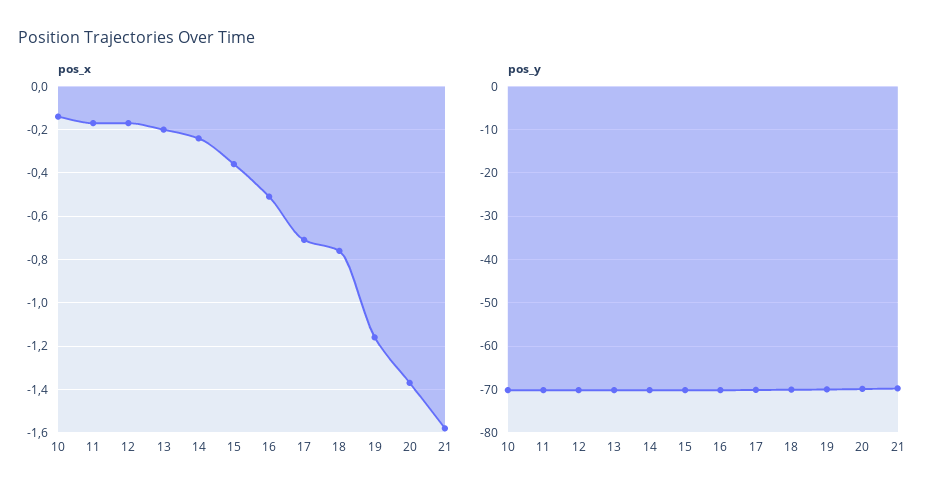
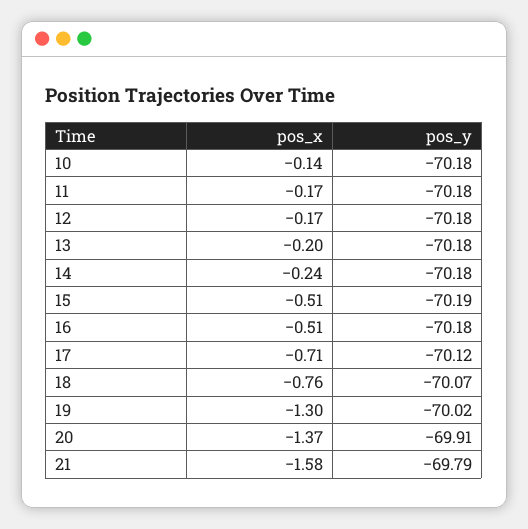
  {
    "pos_x": {
      "10": -0.14,
      "11": -0.17,
      "12": -0.17,
      "13": -0.2,
      "14": -0.24,
-     "15": -0.35,
+     "15": -0.51,
      "16": -0.51,
      "17": -0.71,
      "18": -0.76,
-     "19": -1.15,
+     "19": -1.3,
      "20": -1.37,
      "21": -1.58
    },
    "pos_y": {
      "10": -70.18,
      "11": -70.18,
      "12": -70.18,
      "13": -70.18,
      "14": -70.18,
      "15": -70.19,
      "16": -70.18,
      "17": -70.12,
      "18": -70.07,
      "19": -70.02,
      "20": -69.91,
      "21": -69.79
    }
  }

